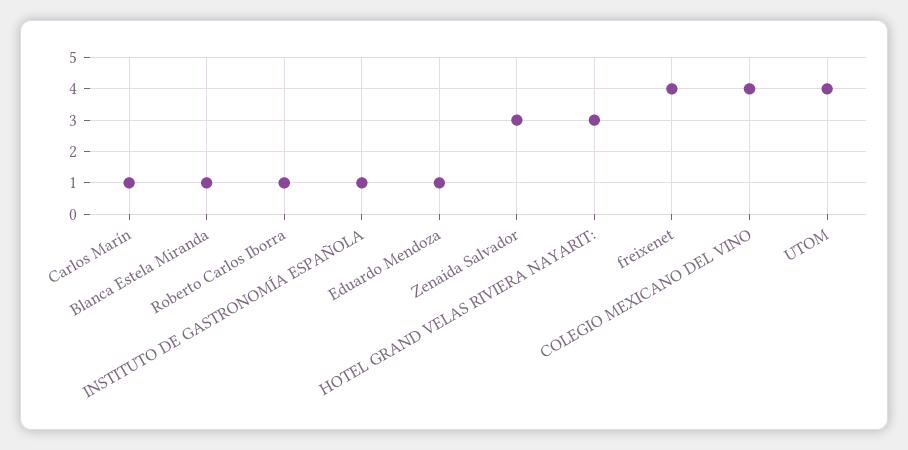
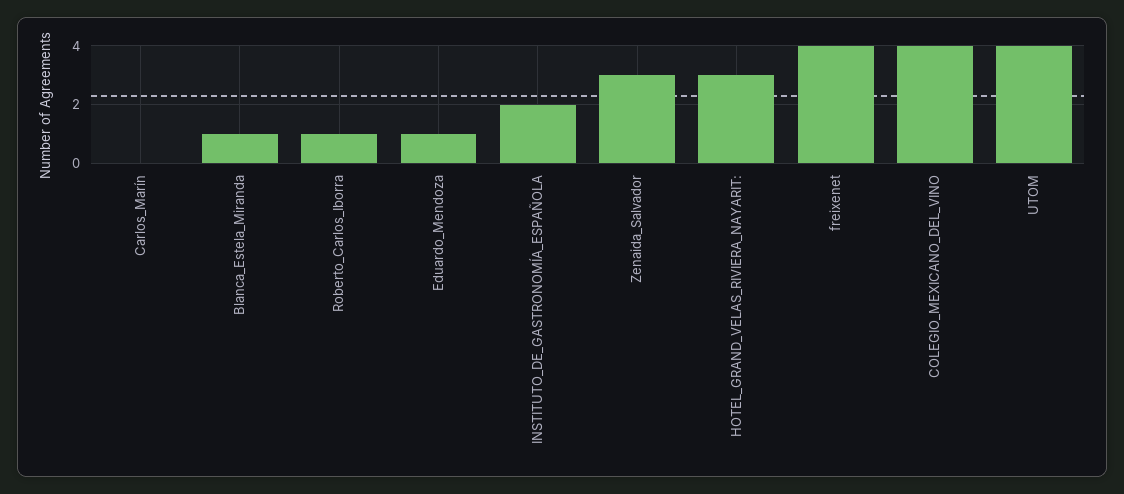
  {
-   "Carlos Marín": 1,
+   "Carlos Marín": 0,
    "Blanca Estela Miranda": 1,
    "Roberto Carlos Iborra": 1,
-   "INSTITUTO DE GASTRONOMÍA ESPAÑOLA": 1,
+   "INSTITUTO DE GASTRONOMÍA ESPAÑOLA": 2,
    "Eduardo Mendoza": 1,
    "Zenaida Salvador": 3,
    "HOTEL GRAND VELAS RIVIERA NAYARIT:": 3,
    "freixenet": 4,
    "COLEGIO MEXICANO DEL VINO": 4,
    "UTOM": 4
  }

